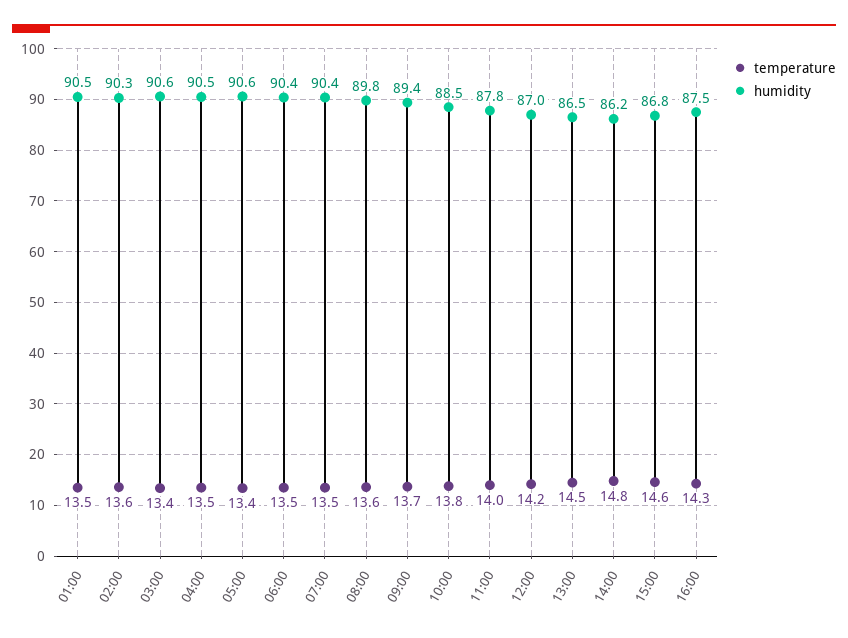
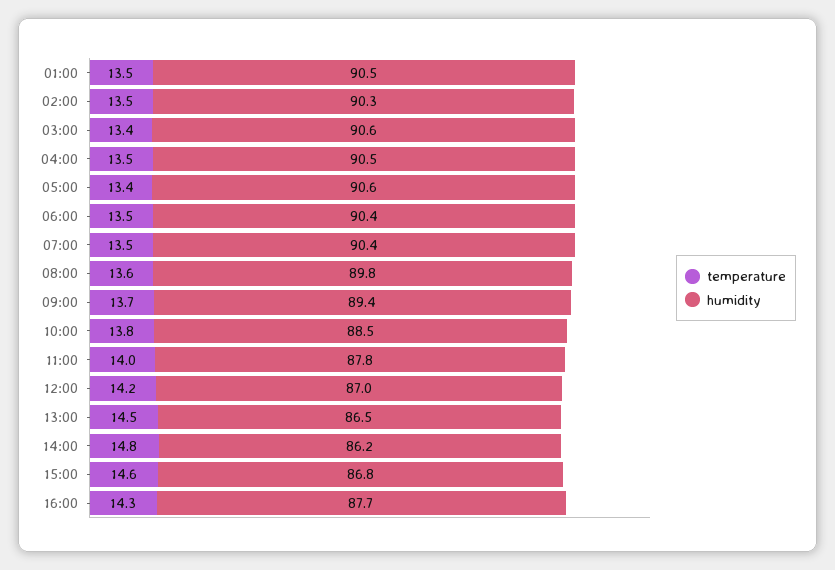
  {
    "temperature": {
      "01:00": 13.5,
-     "02:00": 13.6,
+     "02:00": 13.5,
      "03:00": 13.4,
      "04:00": 13.5,
      "05:00": 13.4,
      "06:00": 13.5,
      "07:00": 13.5,
      "08:00": 13.6,
      "09:00": 13.7,
      "10:00": 13.8,
      "11:00": 14,
      "12:00": 14.2,
      "13:00": 14.5,
      "14:00": 14.8,
      "15:00": 14.6,
      "16:00": 14.3
    },
    "humidity": {
      "01:00": 90.5,
      "02:00": 90.3,
      "03:00": 90.6,
      "04:00": 90.5,
      "05:00": 90.6,
      "06:00": 90.4,
      "07:00": 90.4,
      "08:00": 89.8,
      "09:00": 89.4,
      "10:00": 88.5,
      "11:00": 87.8,
      "12:00": 87,
      "13:00": 86.5,
      "14:00": 86.2,
      "15:00": 86.8,
-     "16:00": 87.5
+     "16:00": 87.7
    }
  }

